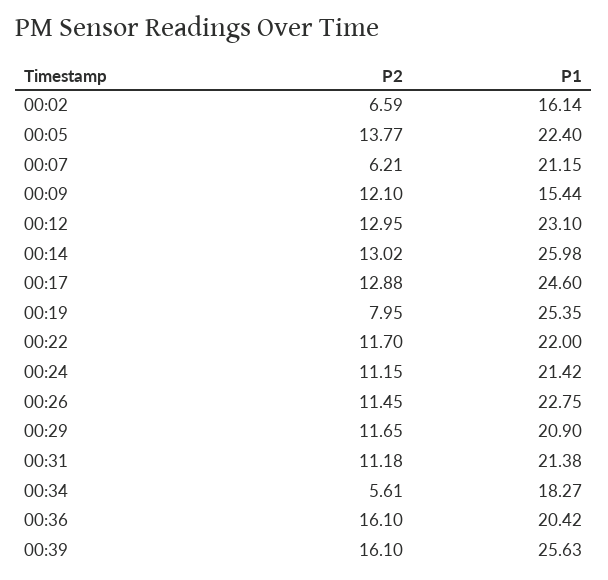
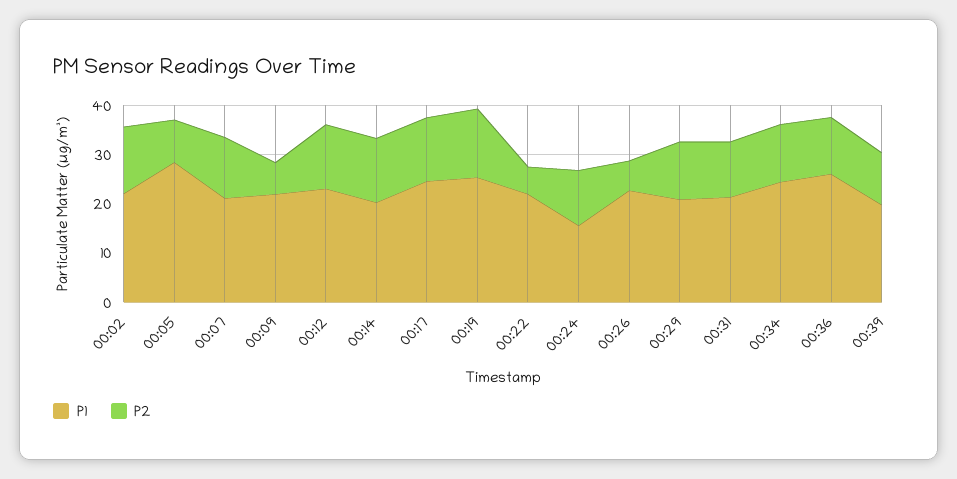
  {
    "P2": {
-     "00:02": 6.59,
+     "00:02": 14,
-     "00:05": 13.77,
+     "00:05": 8,
-     "00:07": 6.21,
+     "00:07": 12,
-     "00:09": 12.1,
+     "00:09": 6,
      "00:12": 12.95,
      "00:14": 13.02,
      "00:17": 12.88,
-     "00:19": 7.95,
+     "00:19": 14,
-     "00:22": 11.7,
+     "00:22": 6,
      "00:24": 11.15,
-     "00:26": 11.45,
+     "00:26": 6,
      "00:29": 11.65,
      "00:31": 11.18,
-     "00:34": 5.61,
+     "00:34": 12,
-     "00:36": 16.1,
+     "00:36": 12,
-     "00:39": 16.1
+     "00:39": 10
    },
    "P1": {
-     "00:02": 16.14,
+     "00:02": 22,
-     "00:05": 22.4,
+     "00:05": 28,
      "00:07": 21.15,
-     "00:09": 15.44,
+     "00:09": 22,
      "00:12": 23.1,
-     "00:14": 25.98,
+     "00:14": 20,
      "00:17": 24.6,
      "00:19": 25.35,
      "00:22": 22,
-     "00:24": 21.42,
+     "00:24": 16,
      "00:26": 22.75,
      "00:29": 20.9,
      "00:31": 21.38,
-     "00:34": 18.27,
+     "00:34": 24,
-     "00:36": 20.42,
+     "00:36": 26,
-     "00:39": 25.63
+     "00:39": 20
    }
  }

